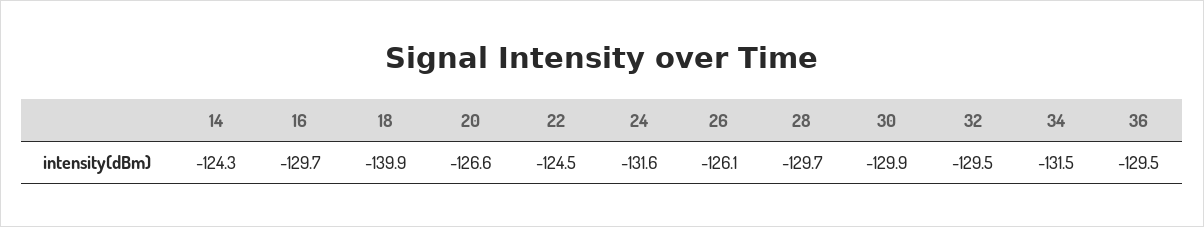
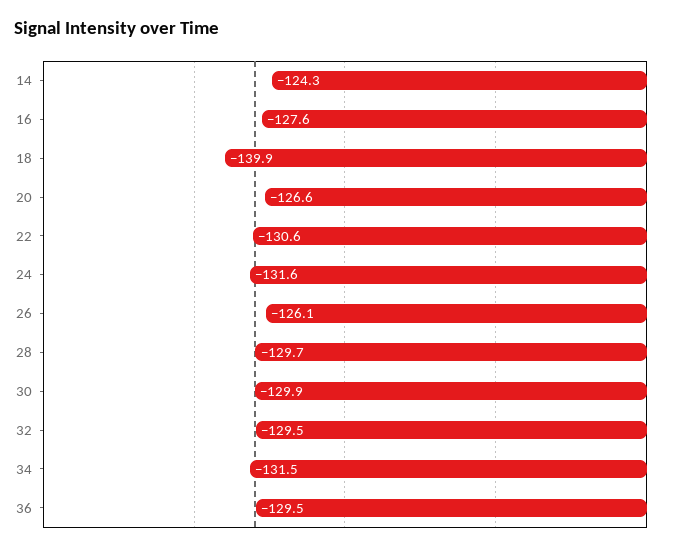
  {
    "14": -124.3,
-   "16": -129.7,
+   "16": -127.6,
    "18": -139.9,
    "20": -126.6,
-   "22": -124.5,
+   "22": -130.6,
    "24": -131.6,
    "26": -126.1,
    "28": -129.7,
    "30": -129.9,
    "32": -129.5,
    "34": -131.5,
    "36": -129.5
  }

